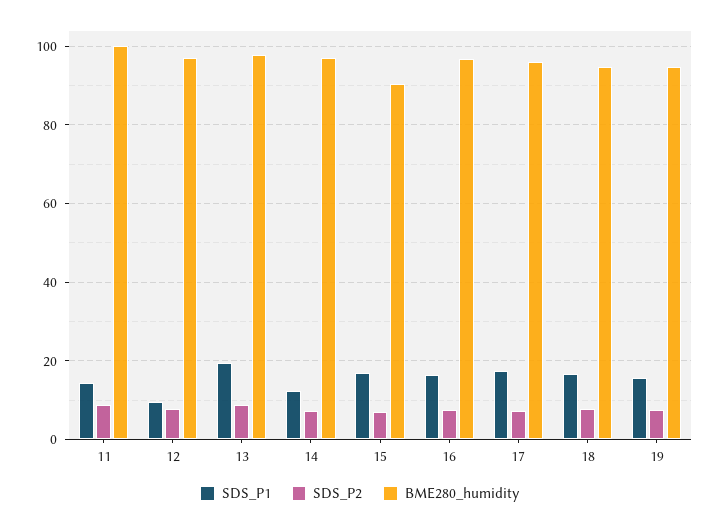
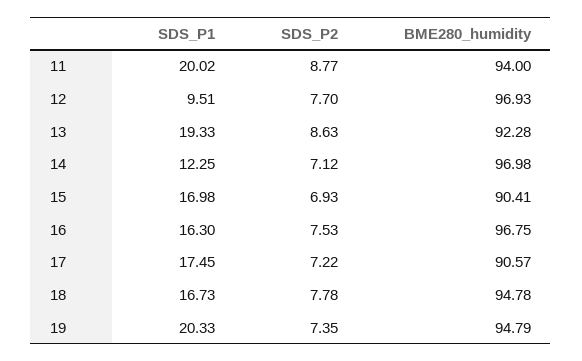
  {
    "SDS_P1": {
-     "11": 14,
+     "11": 20.02,
      "12": 9.51,
      "13": 19.33,
      "14": 12.25,
      "15": 16.98,
      "16": 16.3,
      "17": 17.45,
      "18": 16.73,
-     "19": 16
+     "19": 20.33
    },
    "SDS_P2": {
      "11": 8.77,
      "12": 7.7,
      "13": 8.63,
      "14": 7.12,
      "15": 6.93,
      "16": 7.53,
      "17": 7.22,
      "18": 7.78,
      "19": 7.35
    },
    "BME280_humidity": {
-     "11": 100,
+     "11": 94,
      "12": 96.93,
-     "13": 98,
+     "13": 92.28,
      "14": 96.98,
      "15": 90.41,
      "16": 96.75,
-     "17": 96,
+     "17": 90.57,
      "18": 94.78,
      "19": 94.79
    }
  }

